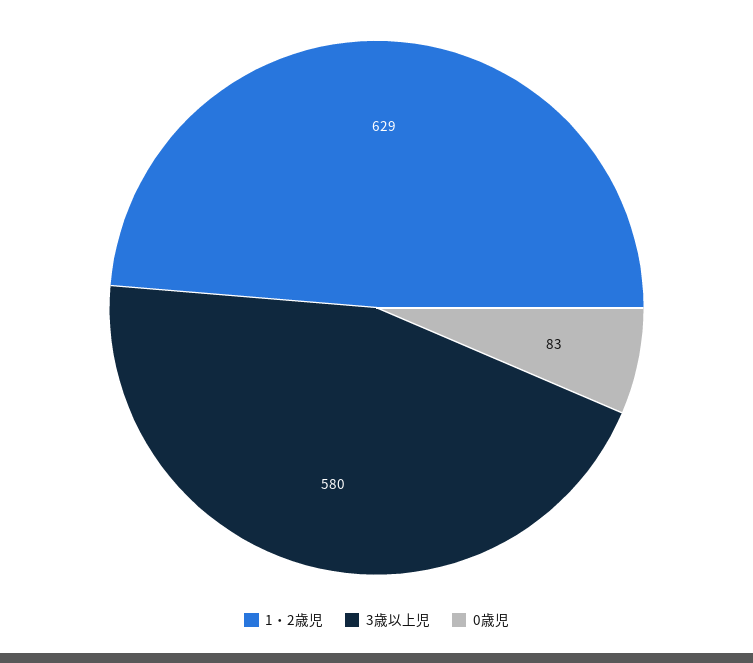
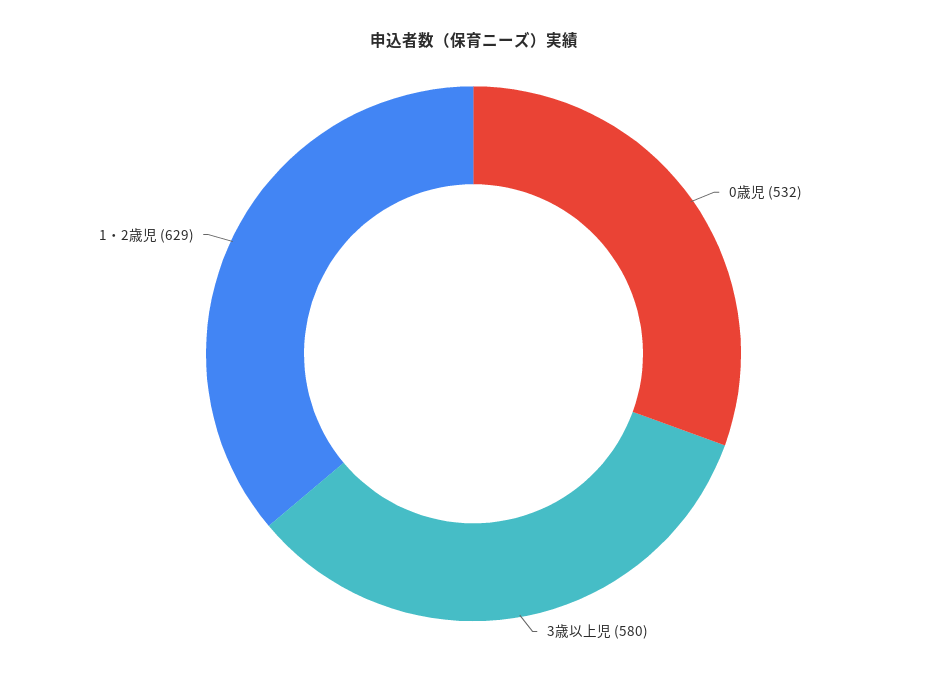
  {
    "1・2歳児": 629,
    "3歳以上児": 580,
-   "0歳児": 83
+   "0歳児": 532
  }

